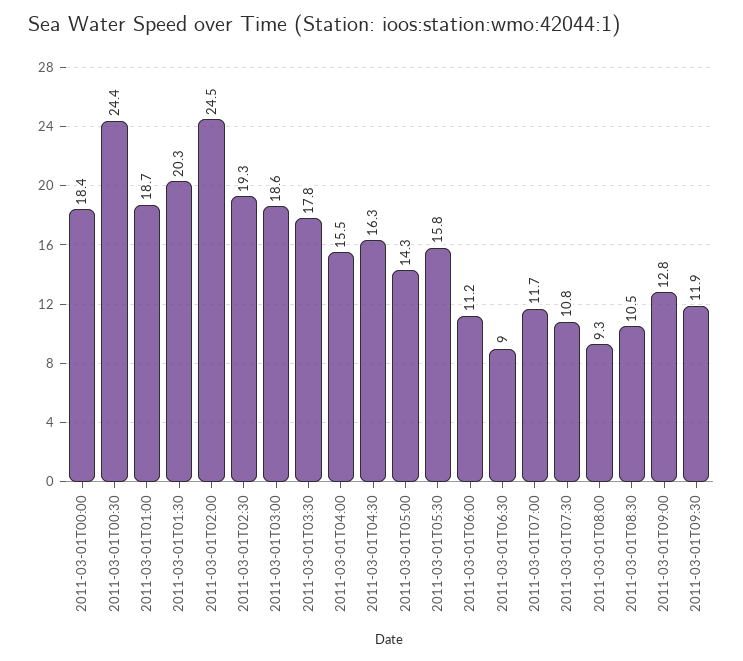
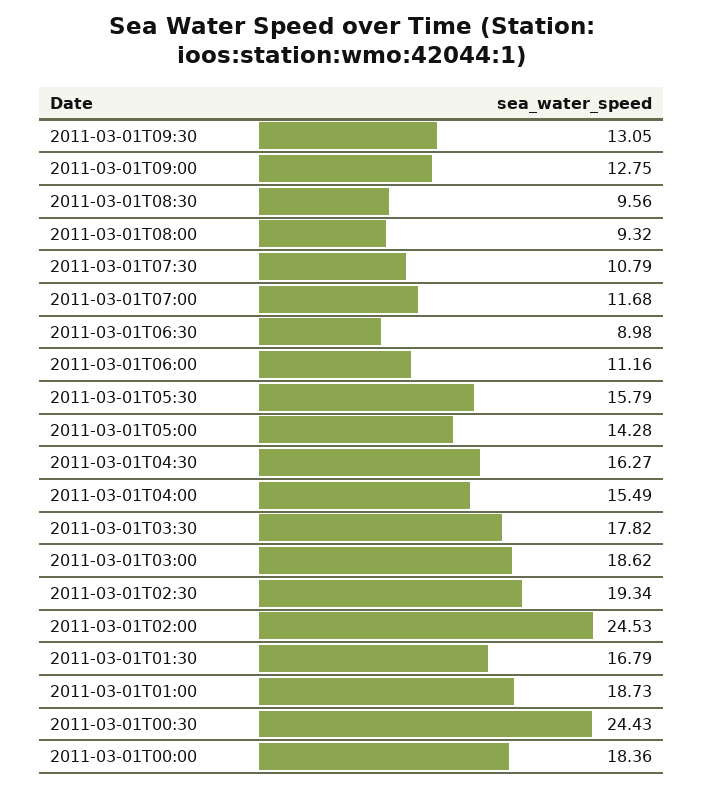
  {
    "2011-03-01T00:00": 18.36,
    "2011-03-01T00:30": 24.43,
    "2011-03-01T01:00": 18.73,
-   "2011-03-01T01:30": 20.3,
+   "2011-03-01T01:30": 16.79,
    "2011-03-01T02:00": 24.53,
    "2011-03-01T02:30": 19.34,
    "2011-03-01T03:00": 18.62,
    "2011-03-01T03:30": 17.82,
    "2011-03-01T04:00": 15.49,
    "2011-03-01T04:30": 16.27,
    "2011-03-01T05:00": 14.28,
    "2011-03-01T05:30": 15.79,
    "2011-03-01T06:00": 11.16,
    "2011-03-01T06:30": 8.98,
    "2011-03-01T07:00": 11.68,
    "2011-03-01T07:30": 10.79,
    "2011-03-01T08:00": 9.32,
-   "2011-03-01T08:30": 10.5,
+   "2011-03-01T08:30": 9.56,
    "2011-03-01T09:00": 12.75,
-   "2011-03-01T09:30": 11.9
+   "2011-03-01T09:30": 13.05
  }

